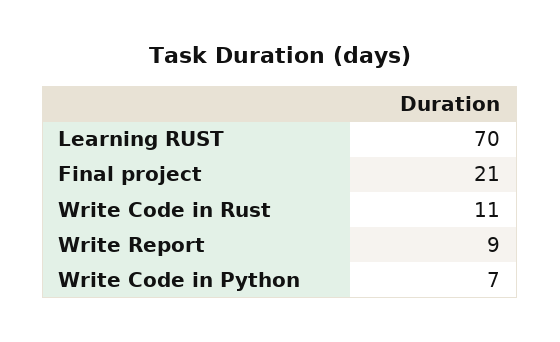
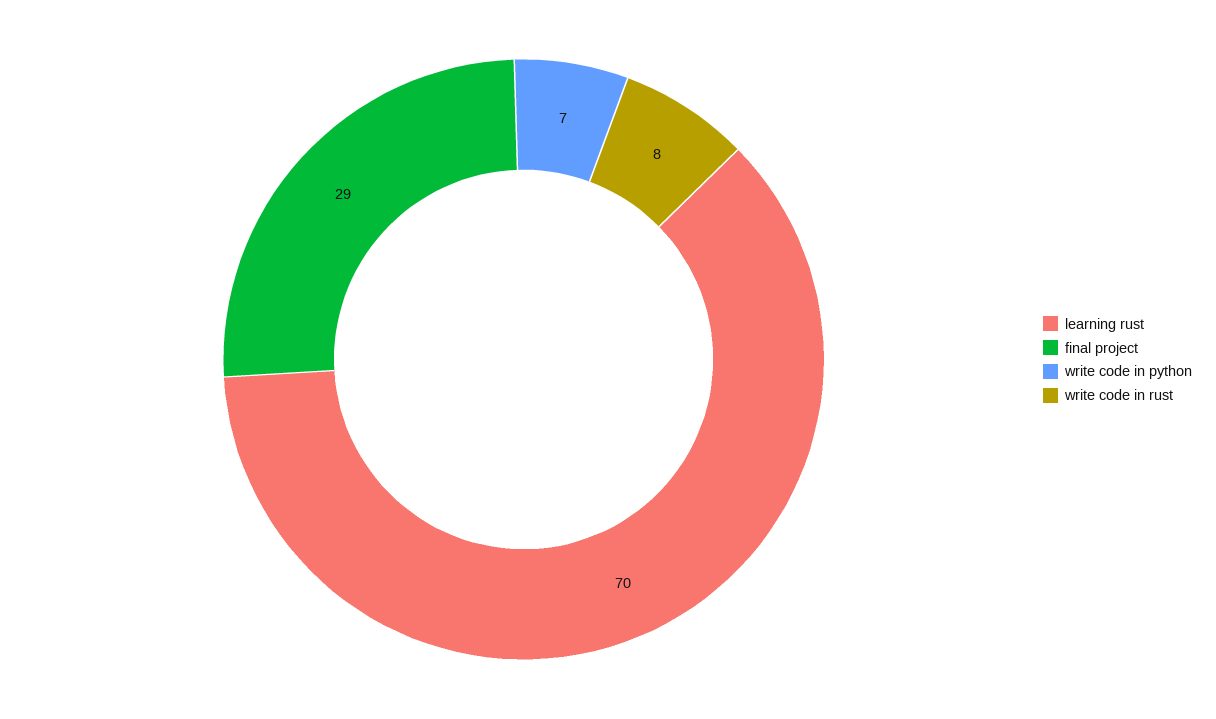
  {
    "Learning RUST": 70,
-   "Final project": 21,
+   "Final project": 29,
-   "Write Code in Rust": 11,
+   "Write Code in Rust": 8,
-   "Write Report": 9,
    "Write Code in Python": 7
  }

